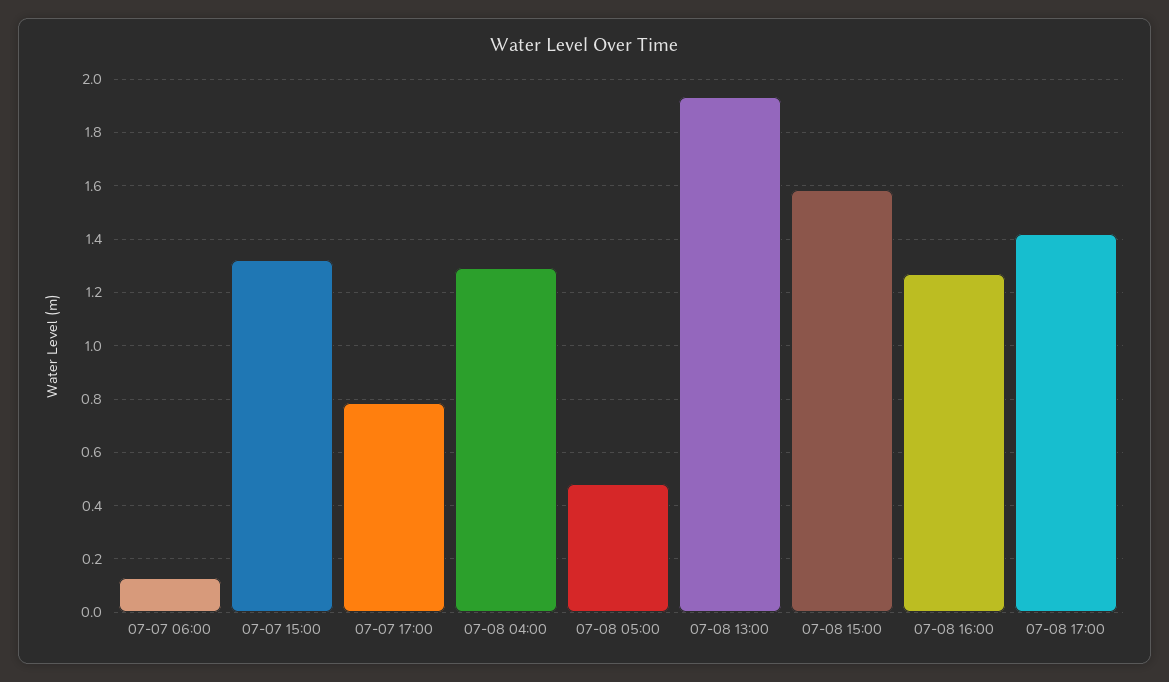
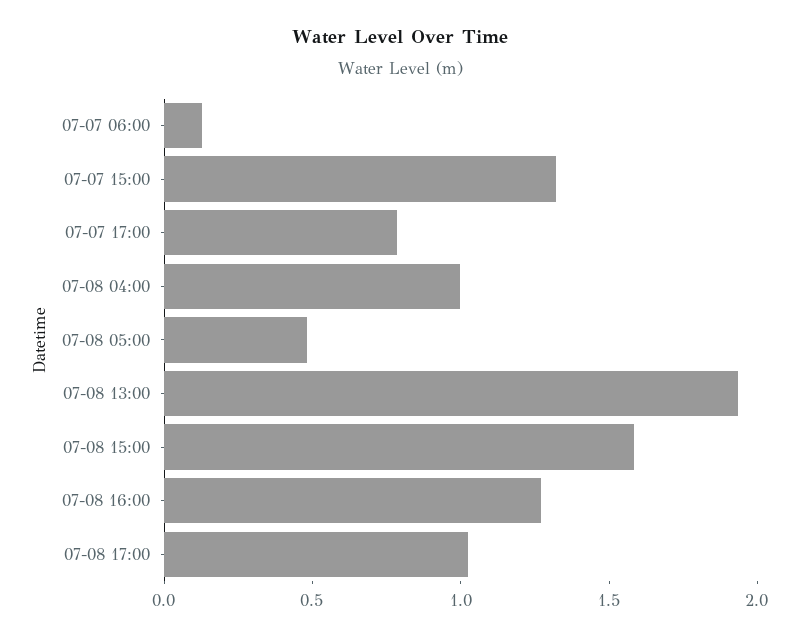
  {
    "07-07 06:00": 0.125,
    "07-07 15:00": 1.325,
    "07-07 17:00": 0.775,
-   "07-08 04:00": 1.3,
+   "07-08 04:00": 1,
    "07-08 05:00": 0.475,
    "07-08 13:00": 1.925,
    "07-08 15:00": 1.575,
    "07-08 16:00": 1.275,
-   "07-08 17:00": 1.425
+   "07-08 17:00": 1
  }

